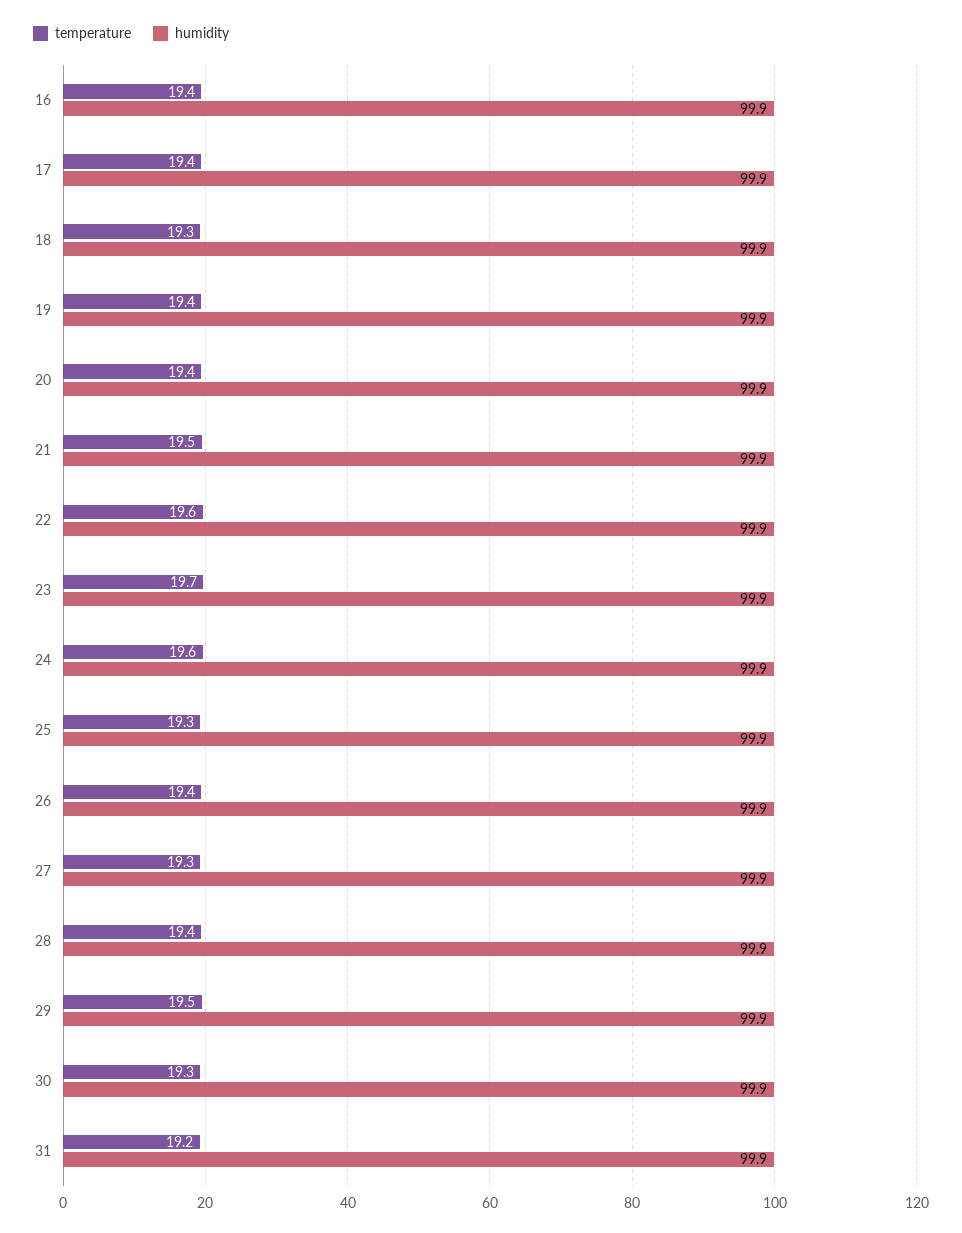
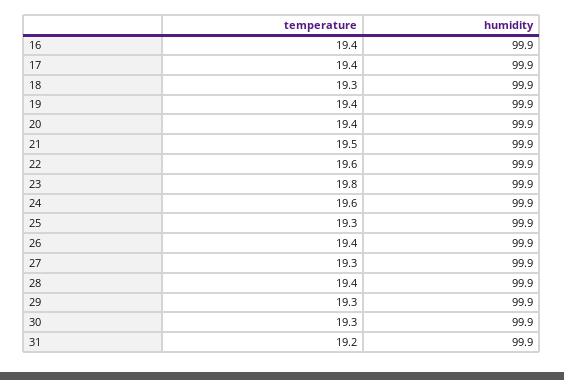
  {
    "temperature": {
      "16": 19.4,
      "17": 19.4,
      "18": 19.3,
      "19": 19.4,
      "20": 19.4,
      "21": 19.5,
      "22": 19.6,
-     "23": 19.7,
+     "23": 19.8,
      "24": 19.6,
      "25": 19.3,
      "26": 19.4,
      "27": 19.3,
      "28": 19.4,
-     "29": 19.5,
+     "29": 19.3,
      "30": 19.3,
      "31": 19.2
    },
    "humidity": {
      "16": 99.9,
      "17": 99.9,
      "18": 99.9,
      "19": 99.9,
      "20": 99.9,
      "21": 99.9,
      "22": 99.9,
      "23": 99.9,
      "24": 99.9,
      "25": 99.9,
      "26": 99.9,
      "27": 99.9,
      "28": 99.9,
      "29": 99.9,
      "30": 99.9,
      "31": 99.9
    }
  }

